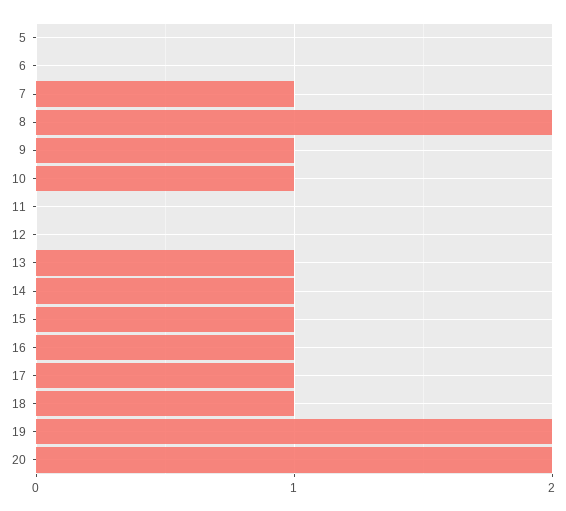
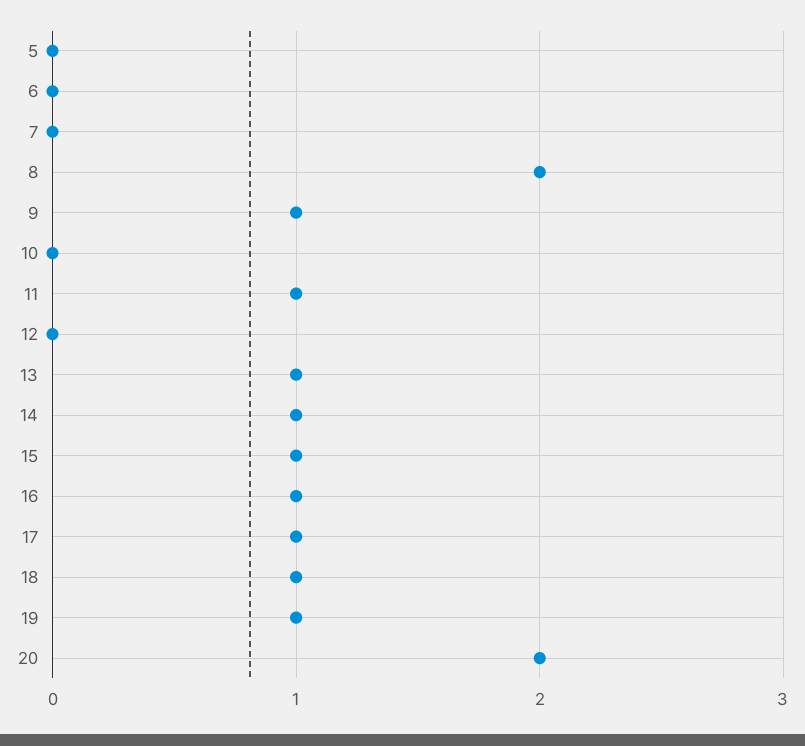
  {
    "5": 0,
    "6": 0,
-   "7": 1,
+   "7": 0,
    "8": 2,
    "9": 1,
-   "10": 1,
+   "10": 0,
-   "11": 0,
+   "11": 1,
    "12": 0,
    "13": 1,
    "14": 1,
    "15": 1,
    "16": 1,
    "17": 1,
    "18": 1,
-   "19": 2,
+   "19": 1,
    "20": 2
  }

